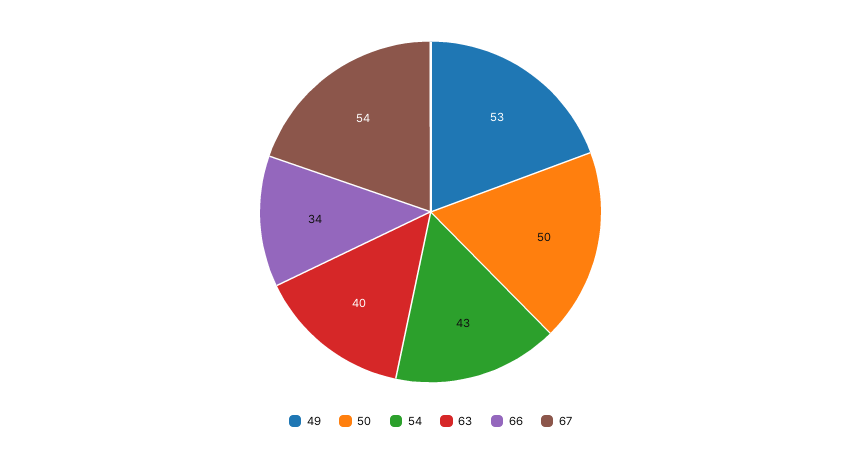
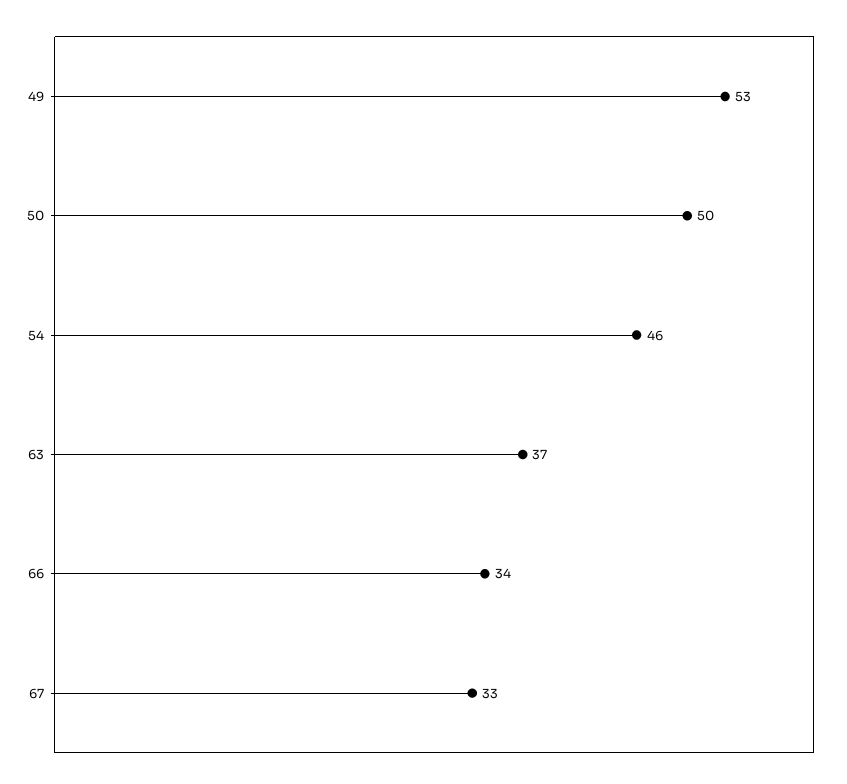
  {
    "49": 53,
    "50": 50,
-   "54": 43,
+   "54": 46,
-   "63": 40,
+   "63": 37,
    "66": 34,
-   "67": 54
+   "67": 33
  }

